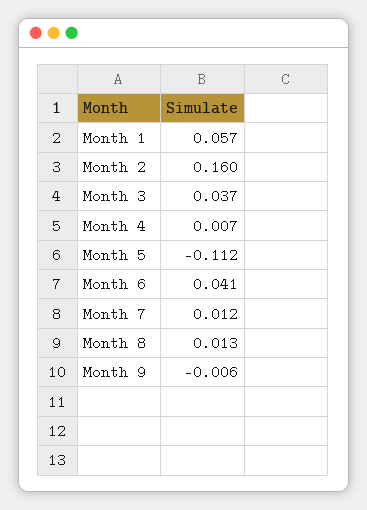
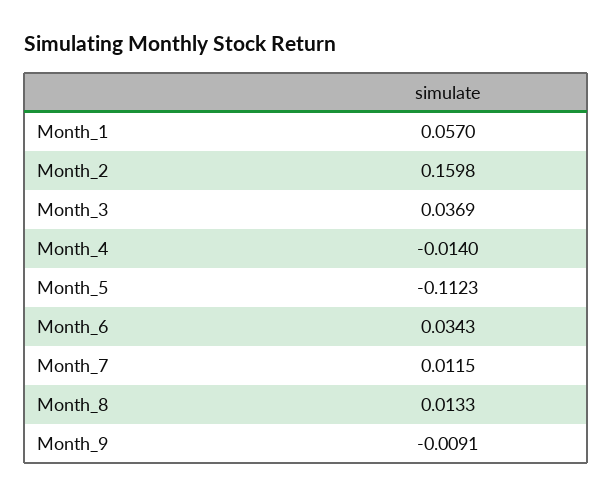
  {
    "Month 1": 0.057,
    "Month 2": 0.1598,
    "Month 3": 0.0369,
-   "Month 4": 0.007,
+   "Month 4": -0.014,
    "Month 5": -0.1123,
-   "Month 6": 0.041,
+   "Month 6": 0.0343,
    "Month 7": 0.0115,
    "Month 8": 0.0133,
-   "Month 9": -0.006
+   "Month 9": -0.0091
  }

